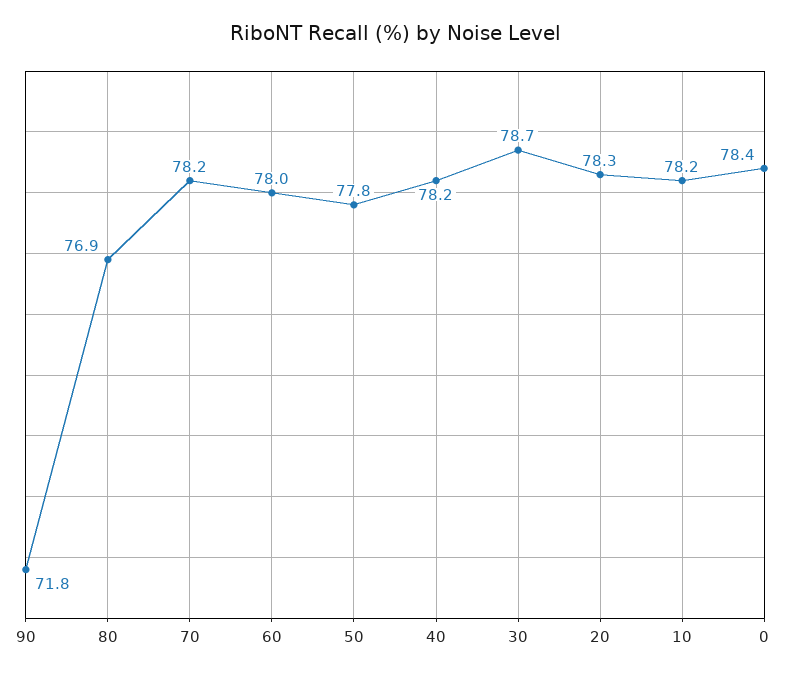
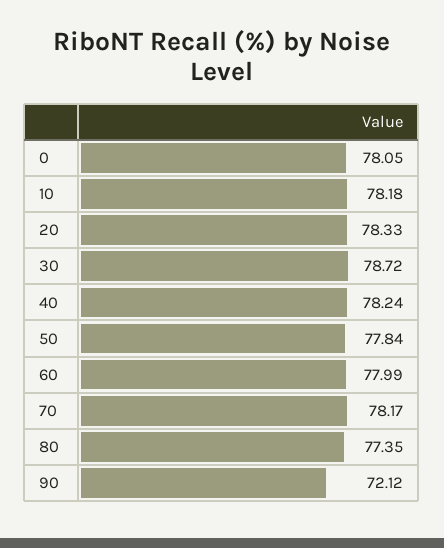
  {
-   "90": 71.8,
+   "90": 72.12,
-   "80": 76.9,
+   "80": 77.35,
    "70": 78.17,
    "60": 77.99,
    "50": 77.84,
    "40": 78.24,
    "30": 78.72,
    "20": 78.33,
    "10": 78.18,
-   "0": 78.4
+   "0": 78.05
  }

